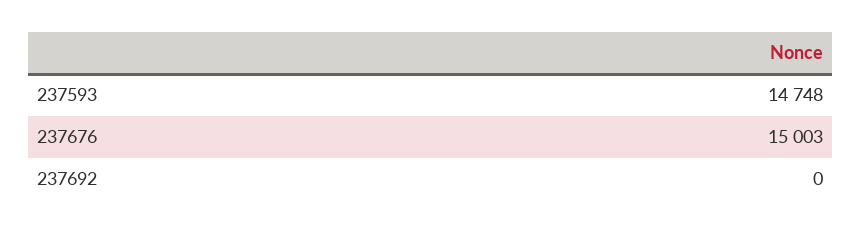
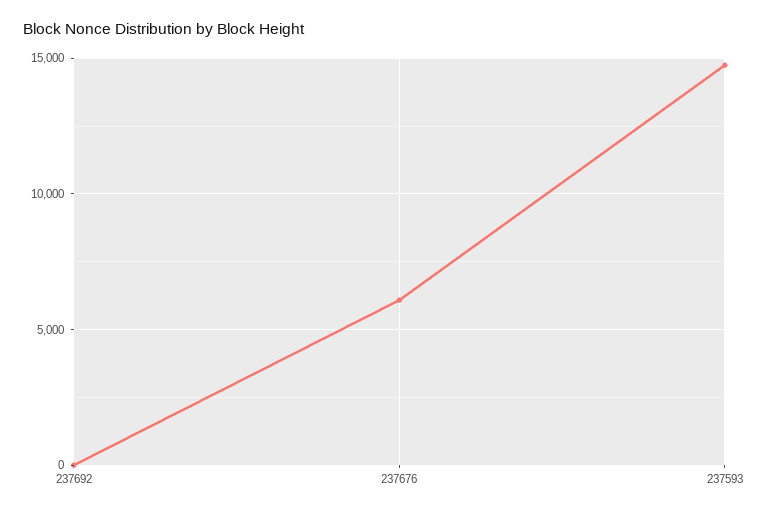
  {
    "237593": 14748,
-   "237676": 15003,
+   "237676": 6000,
    "237692": 0
  }

